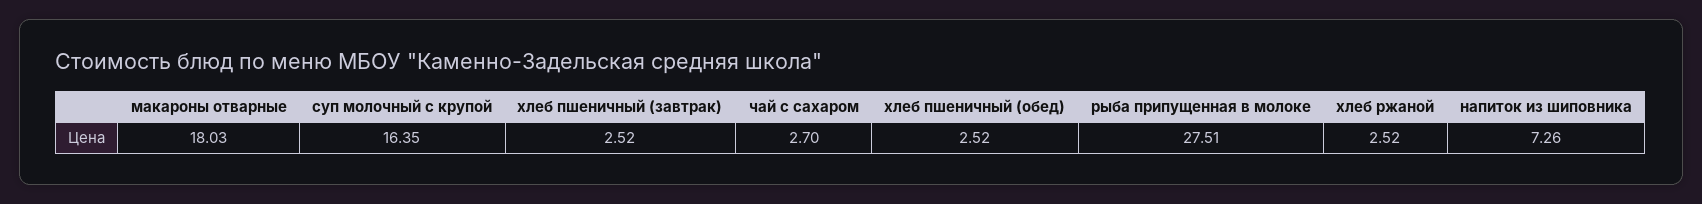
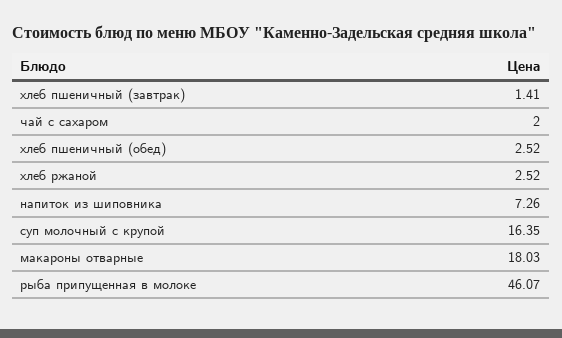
  {
    "макароны отварные": 18.03,
    "суп молочный с крупой": 16.35,
-   "хлеб пшеничный (завтрак)": 2.52,
+   "хлеб пшеничный (завтрак)": 1.41,
-   "чай с сахаром": 2.7,
+   "чай с сахаром": 2,
    "хлеб пшеничный (обед)": 2.52,
-   "рыба припущенная в молоке": 27.51,
+   "рыба припущенная в молоке": 46.07,
    "хлеб ржаной": 2.52,
    "напиток из шиповника": 7.26
  }

